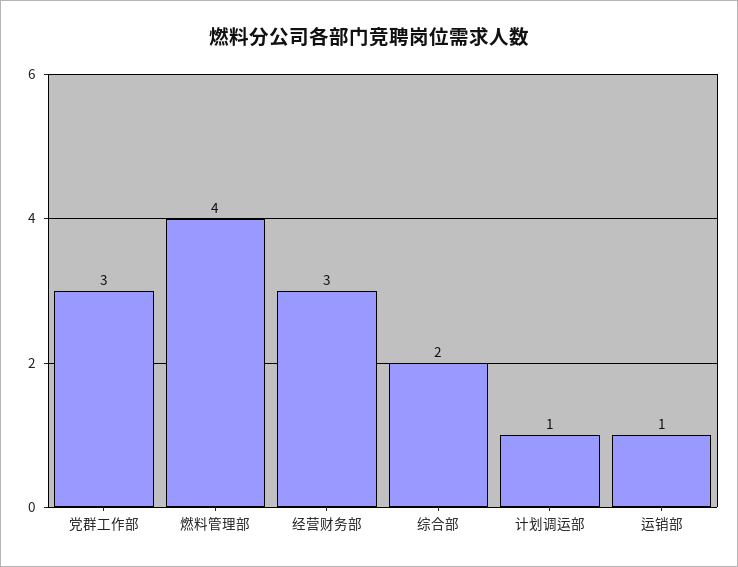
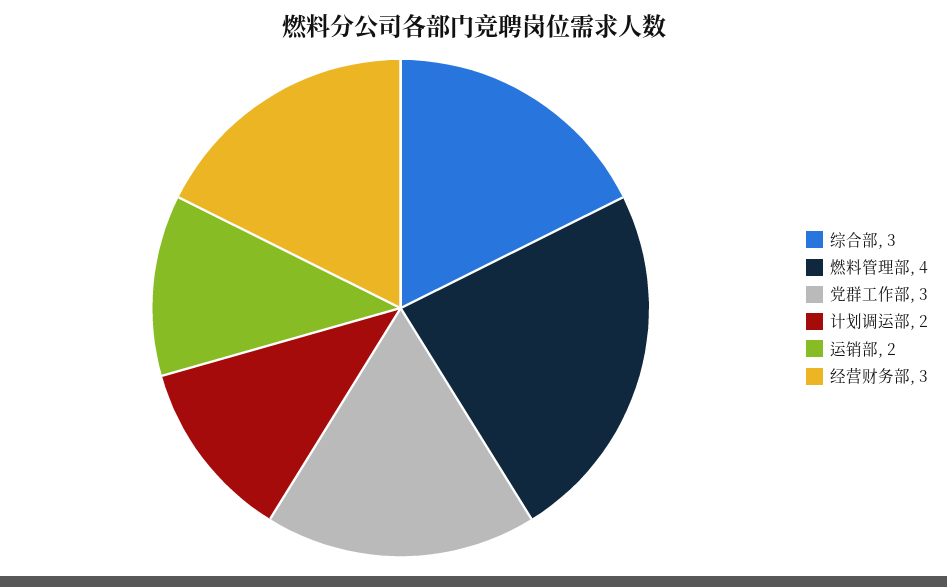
  {
    "党群工作部": 3,
    "燃料管理部": 4,
    "经营财务部": 3,
-   "综合部": 2,
+   "综合部": 3,
-   "计划调运部": 1,
+   "计划调运部": 2,
-   "运销部": 1
+   "运销部": 2
  }

